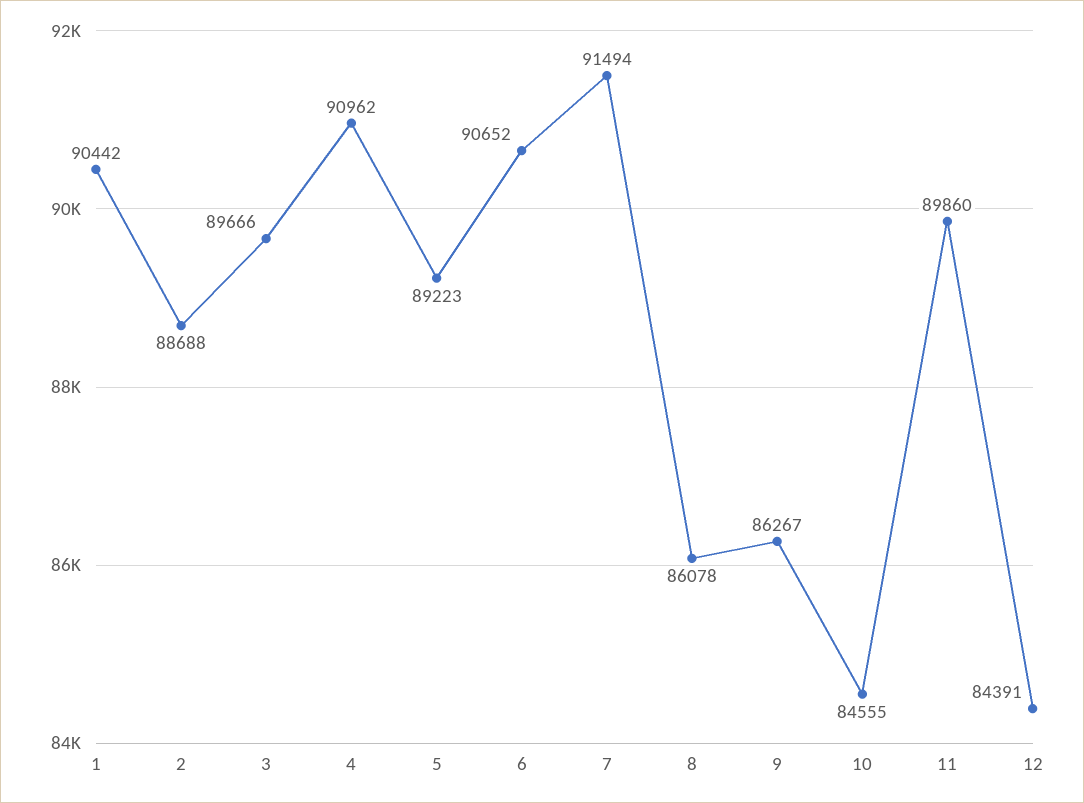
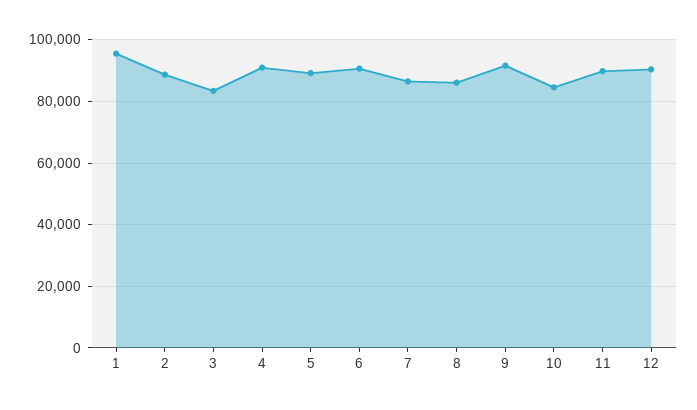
  {
-   "1": 90442,
+   "1": 96000,
    "2": 88688,
-   "3": 89666,
+   "3": 84000,
    "4": 90962,
    "5": 89223,
    "6": 90652,
-   "7": 91494,
+   "7": 86000,
    "8": 86078,
-   "9": 86267,
+   "9": 92000,
    "10": 84555,
    "11": 89860,
-   "12": 84391
+   "12": 90000
  }

